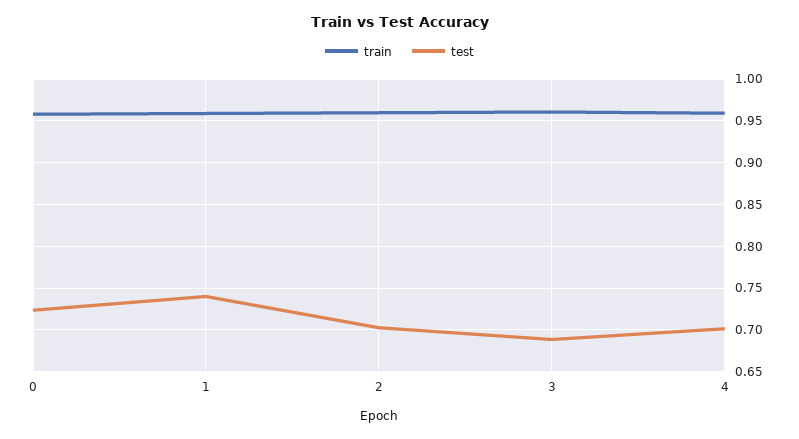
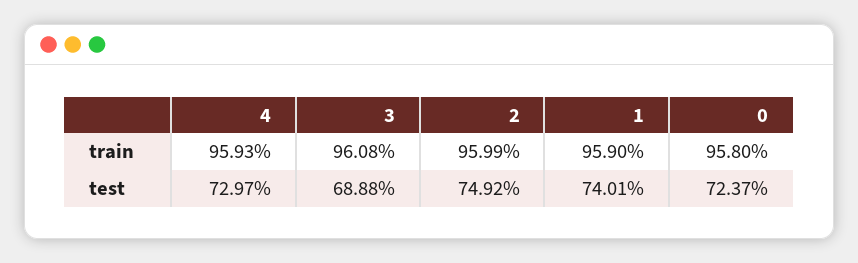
  {
    "train": {
      "0": 0.958,
      "1": 0.959,
      "2": 0.9599,
      "3": 0.9608,
      "4": 0.9593
    },
    "test": {
      "0": 0.7237,
      "1": 0.7401,
-     "2": 0.7,
+     "2": 0.7492,
      "3": 0.6888,
-     "4": 0.7
+     "4": 0.7297
    }
  }

